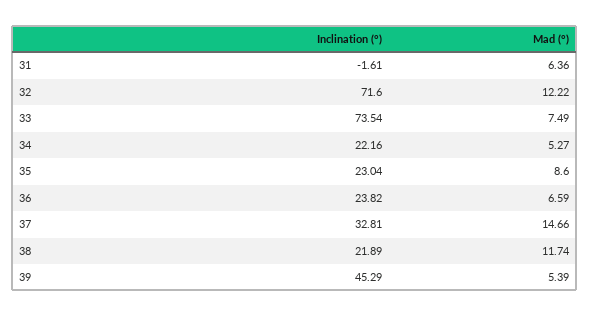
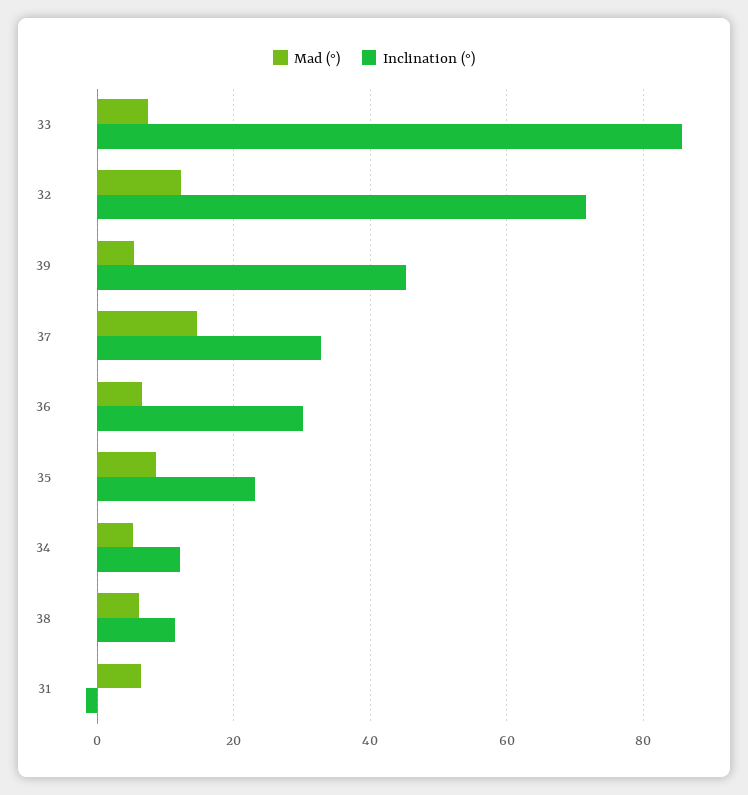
  {
    "Inclination (°)": {
      "31": -1.61,
      "32": 71.6,
-     "33": 73.54,
+     "33": 86,
-     "34": 22.16,
+     "34": 12,
      "35": 23.04,
-     "36": 23.82,
+     "36": 30,
      "37": 32.81,
-     "38": 21.89,
+     "38": 12,
      "39": 45.29
    },
    "Mad (°)": {
      "31": 6.36,
      "32": 12.22,
      "33": 7.49,
      "34": 5.27,
      "35": 8.6,
      "36": 6.59,
      "37": 14.66,
-     "38": 11.74,
+     "38": 6,
      "39": 5.39
    }
  }

